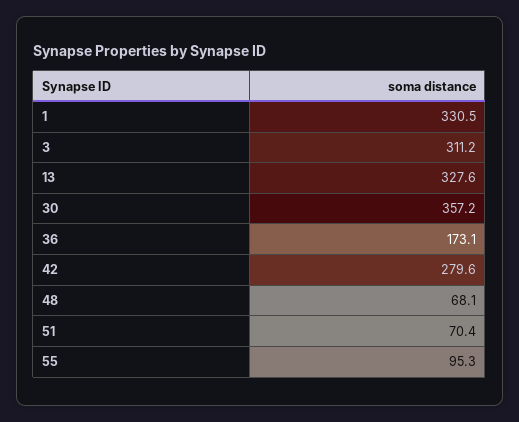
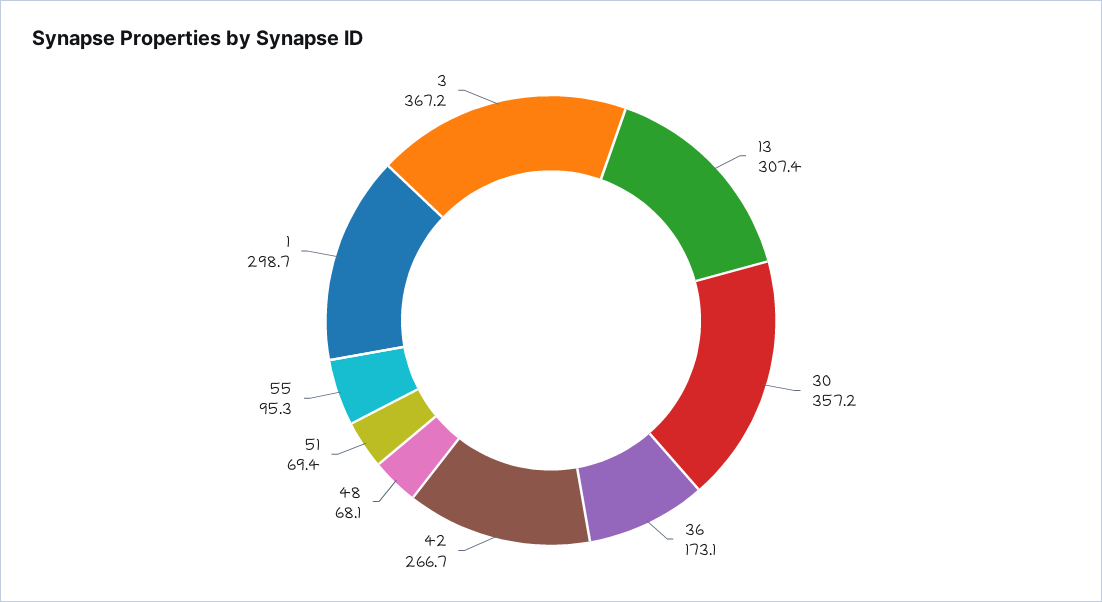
  {
-   "1": 330.5,
+   "1": 298.7,
-   "3": 311.2,
+   "3": 367.2,
-   "13": 327.6,
+   "13": 307.4,
    "30": 357.2,
    "36": 173.1,
-   "42": 279.6,
+   "42": 266.7,
    "48": 68.1,
-   "51": 70.4,
+   "51": 69.4,
    "55": 95.3
  }

